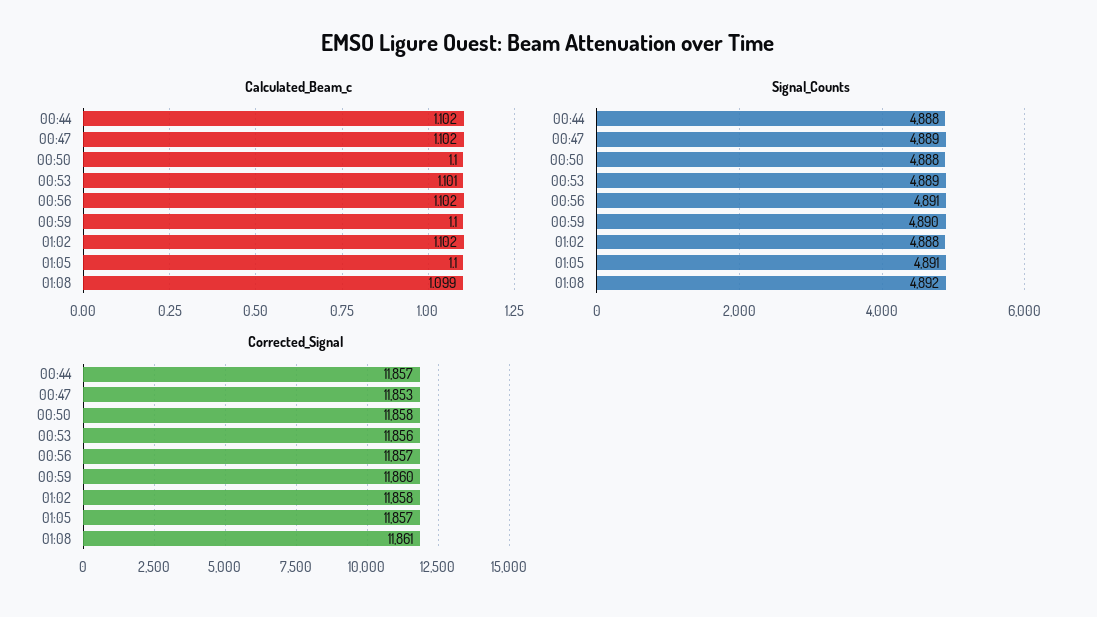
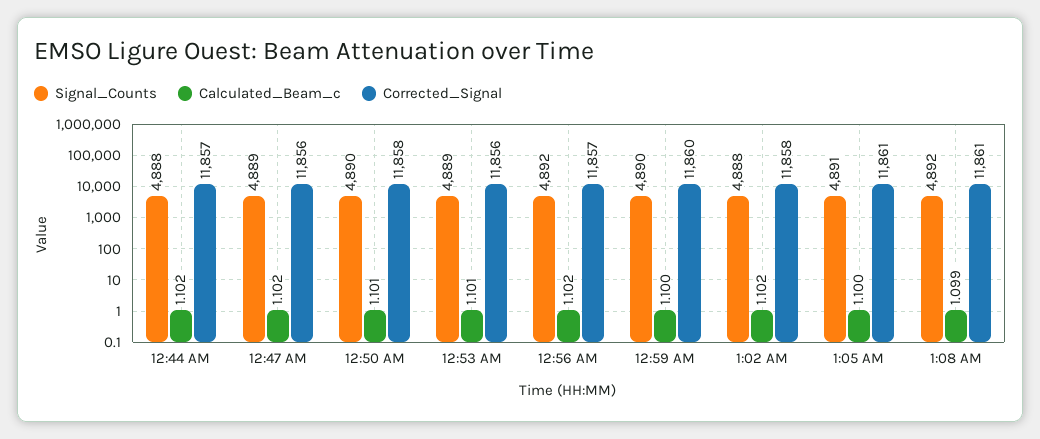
  {
    "Calculated_Beam_c": {
      "00:44": 1.102,
      "00:47": 1.102,
-     "00:50": 1.1,
+     "00:50": 1.101,
      "00:53": 1.101,
      "00:56": 1.102,
      "00:59": 1.1,
      "01:02": 1.102,
      "01:05": 1.1,
      "01:08": 1.099
    },
    "Signal_Counts": {
      "00:44": 4888,
      "00:47": 4889,
-     "00:50": 4888,
+     "00:50": 4890,
      "00:53": 4889,
-     "00:56": 4891,
+     "00:56": 4892,
      "00:59": 4890,
      "01:02": 4888,
      "01:05": 4891,
      "01:08": 4892
    },
    "Corrected_Signal": {
      "00:44": 11857,
-     "00:47": 11853,
+     "00:47": 11856,
      "00:50": 11858,
      "00:53": 11856,
      "00:56": 11857,
      "00:59": 11860,
      "01:02": 11858,
-     "01:05": 11857,
+     "01:05": 11861,
      "01:08": 11861
    }
  }

